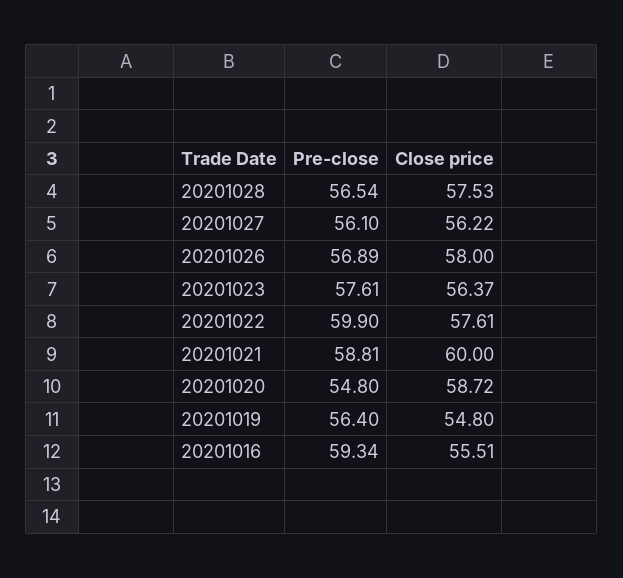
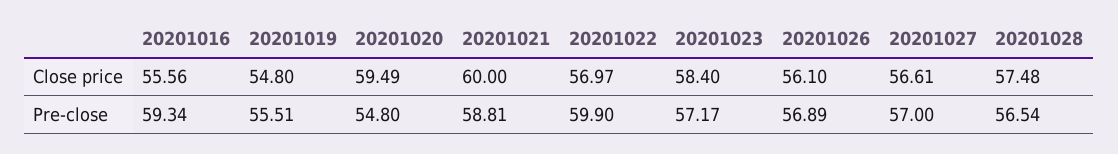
  {
    "Pre-close": {
      "20201028": 56.54,
-     "20201027": 56.1,
+     "20201027": 57,
      "20201026": 56.89,
-     "20201023": 57.61,
+     "20201023": 57.17,
      "20201022": 59.9,
      "20201021": 58.81,
      "20201020": 54.8,
-     "20201019": 56.4,
+     "20201019": 55.51,
      "20201016": 59.34
    },
    "Close price": {
-     "20201028": 57.53,
+     "20201028": 57.48,
-     "20201027": 56.22,
+     "20201027": 56.61,
-     "20201026": 58,
+     "20201026": 56.1,
-     "20201023": 56.37,
+     "20201023": 58.4,
-     "20201022": 57.61,
+     "20201022": 56.97,
      "20201021": 60,
-     "20201020": 58.72,
+     "20201020": 59.49,
      "20201019": 54.8,
-     "20201016": 55.51
+     "20201016": 55.56
    }
  }

